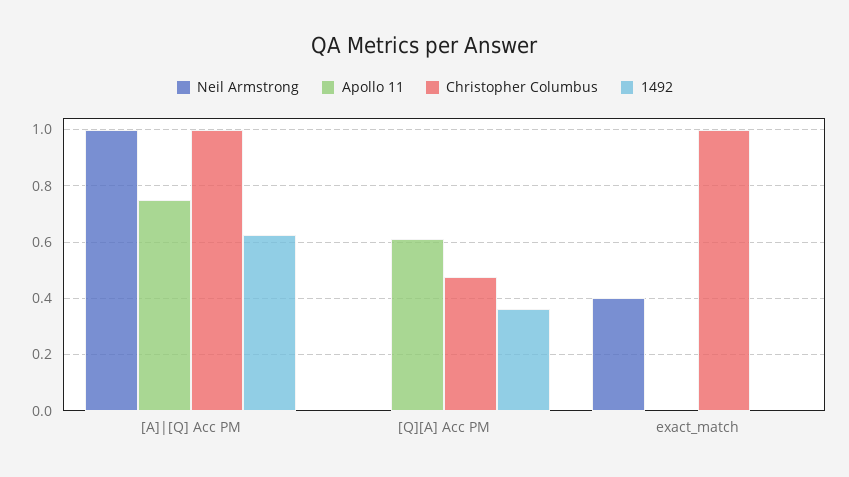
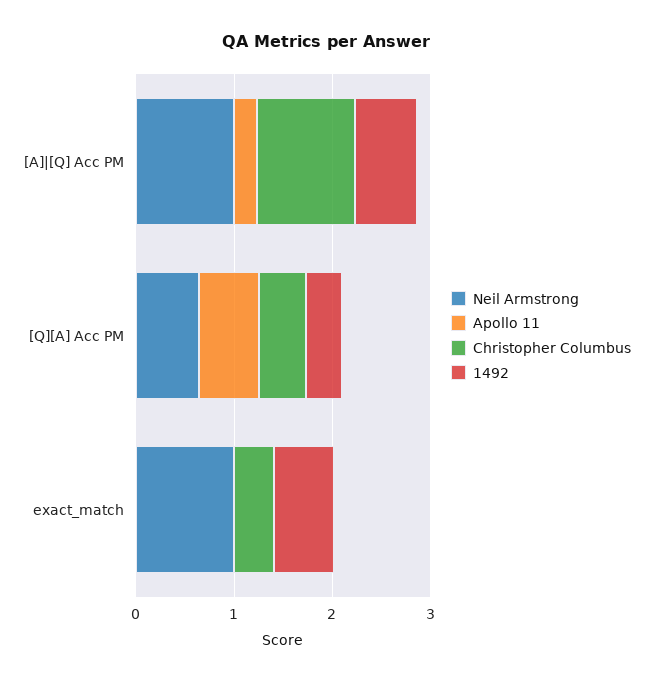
  {
    "Neil Armstrong": {
      "[A]|[Q] Acc PM": 1,
-     "[Q][A] Acc PM": 0,
+     "[Q][A] Acc PM": 0.6,
-     "exact_match": 0.4
+     "exact_match": 1
    },
    "Apollo 11": {
-     "[A]|[Q] Acc PM": 0.75,
+     "[A]|[Q] Acc PM": 0.2,
      "[Q][A] Acc PM": 0.6,
      "exact_match": 0
    },
    "Christopher Columbus": {
      "[A]|[Q] Acc PM": 1,
      "[Q][A] Acc PM": 0.475,
-     "exact_match": 1
+     "exact_match": 0.4
    },
    "1492": {
      "[A]|[Q] Acc PM": 0.625,
      "[Q][A] Acc PM": 0.375,
-     "exact_match": 0
+     "exact_match": 0.6
    }
  }

